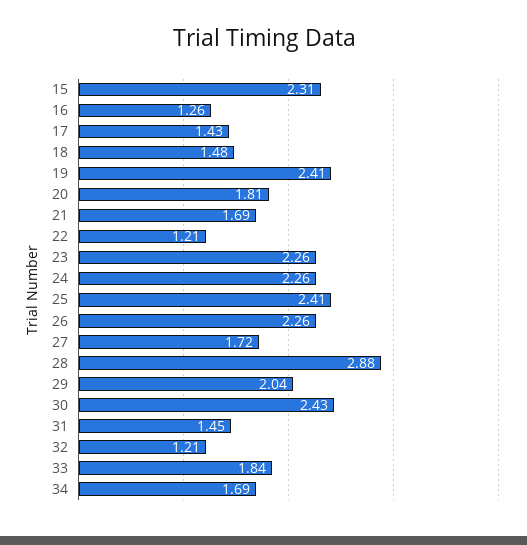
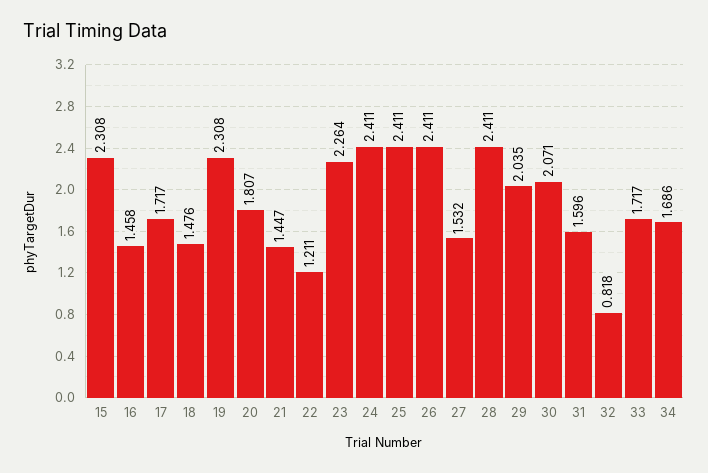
  {
    "15": 2.308,
-   "16": 1.26,
+   "16": 1.458,
-   "17": 1.43,
+   "17": 1.717,
    "18": 1.476,
-   "19": 2.41,
+   "19": 2.308,
    "20": 1.807,
-   "21": 1.69,
+   "21": 1.447,
    "22": 1.211,
    "23": 2.264,
-   "24": 2.26,
+   "24": 2.411,
    "25": 2.411,
-   "26": 2.26,
+   "26": 2.411,
-   "27": 1.72,
+   "27": 1.532,
-   "28": 2.88,
+   "28": 2.411,
    "29": 2.035,
-   "30": 2.43,
+   "30": 2.071,
-   "31": 1.45,
+   "31": 1.596,
-   "32": 1.21,
+   "32": 0.818,
-   "33": 1.84,
+   "33": 1.717,
    "34": 1.686
  }

